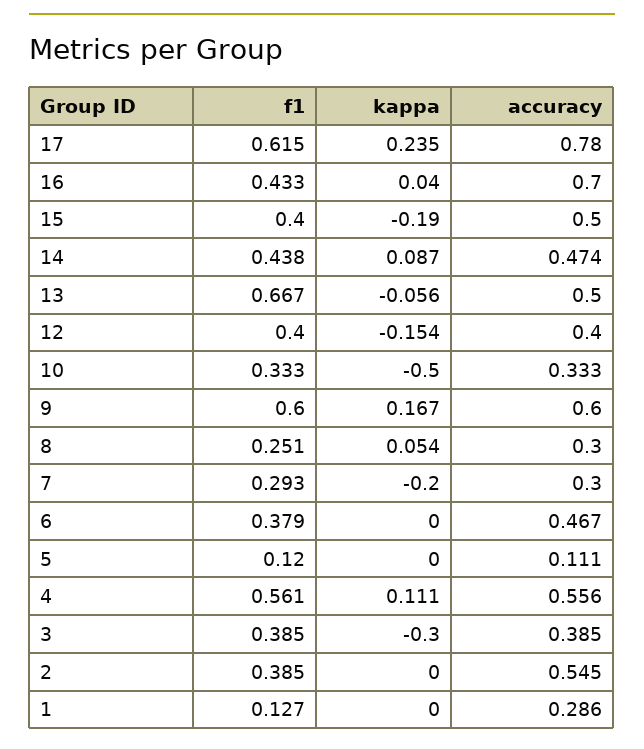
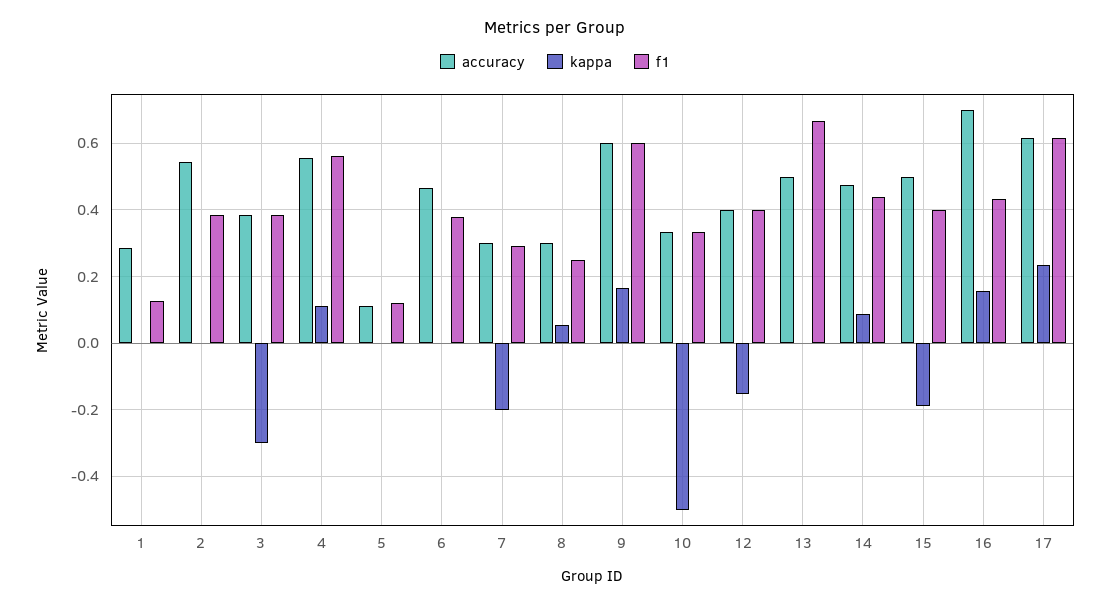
  {
    "f1": {
      "17": 0.615,
      "16": 0.433,
      "15": 0.4,
      "14": 0.438,
      "13": 0.667,
      "12": 0.4,
      "10": 0.333,
      "9": 0.6,
      "8": 0.251,
      "7": 0.293,
      "6": 0.379,
      "5": 0.12,
      "4": 0.561,
      "3": 0.385,
      "2": 0.385,
      "1": 0.127
    },
    "kappa": {
      "17": 0.235,
-     "16": 0.04,
+     "16": 0.16,
      "15": -0.19,
      "14": 0.087,
-     "13": -0.056,
+     "13": 0,
      "12": -0.154,
      "10": -0.5,
      "9": 0.167,
      "8": 0.054,
      "7": -0.2,
      "6": 0,
      "5": 0,
      "4": 0.111,
      "3": -0.3,
      "2": 0,
      "1": 0
    },
    "accuracy": {
-     "17": 0.78,
+     "17": 0.62,
      "16": 0.7,
      "15": 0.5,
      "14": 0.474,
      "13": 0.5,
      "12": 0.4,
      "10": 0.333,
      "9": 0.6,
      "8": 0.3,
      "7": 0.3,
      "6": 0.467,
      "5": 0.111,
      "4": 0.556,
      "3": 0.385,
      "2": 0.545,
      "1": 0.286
    }
  }

